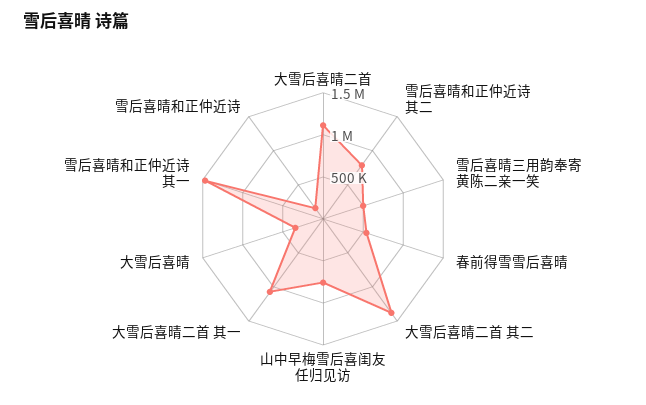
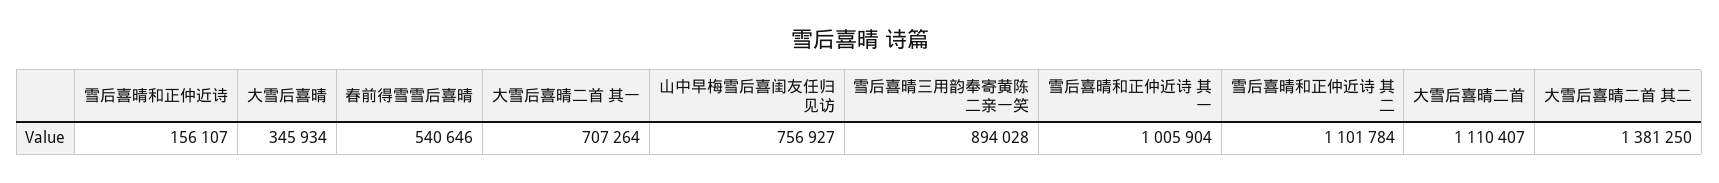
  {
    "大雪后喜晴二首": 1110407,
-   "雪后喜晴和正仲近诗 其二": 800000,
+   "雪后喜晴和正仲近诗 其二": 1101784,
-   "雪后喜晴三用韵奉寄黄陈二亲一笑": 500000,
+   "雪后喜晴三用韵奉寄黄陈二亲一笑": 894028,
    "春前得雪雪后喜晴": 540646,
    "大雪后喜晴二首 其二": 1381250,
    "山中早梅雪后喜闺友任归见访": 756927,
-   "大雪后喜晴二首 其一": 1100000,
+   "大雪后喜晴二首 其一": 707264,
    "大雪后喜晴": 345934,
-   "雪后喜晴和正仲近诗 其一": 1500000,
+   "雪后喜晴和正仲近诗 其一": 1005904,
    "雪后喜晴和正仲近诗": 156107
  }

